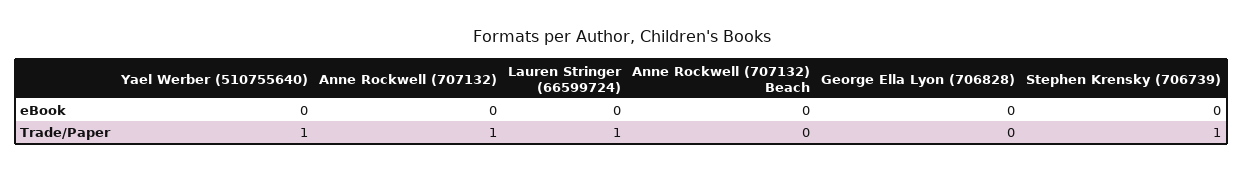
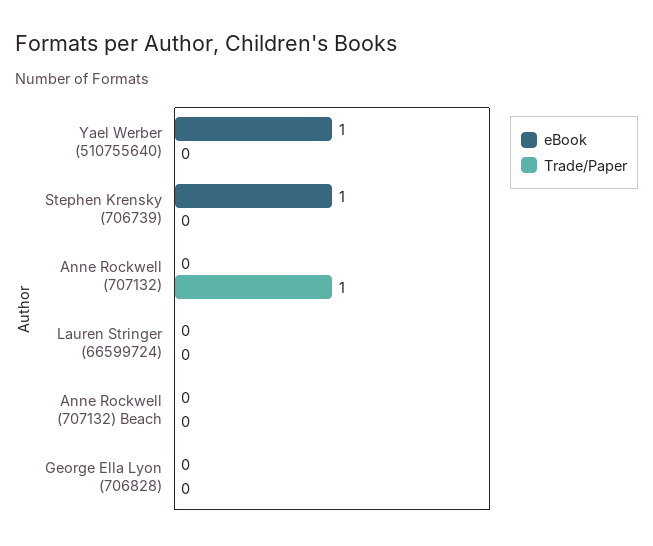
  {
    "eBook": {
-     "Yael Werber (510755640)": 0,
+     "Yael Werber (510755640)": 1,
      "Anne Rockwell (707132)": 0,
      "Lauren Stringer (66599724)": 0,
      "Anne Rockwell (707132) Beach": 0,
      "George Ella Lyon (706828)": 0,
-     "Stephen Krensky (706739)": 0
+     "Stephen Krensky (706739)": 1
    },
    "Trade/Paper": {
-     "Yael Werber (510755640)": 1,
+     "Yael Werber (510755640)": 0,
      "Anne Rockwell (707132)": 1,
-     "Lauren Stringer (66599724)": 1,
+     "Lauren Stringer (66599724)": 0,
      "Anne Rockwell (707132) Beach": 0,
      "George Ella Lyon (706828)": 0,
-     "Stephen Krensky (706739)": 1
+     "Stephen Krensky (706739)": 0
    }
  }

